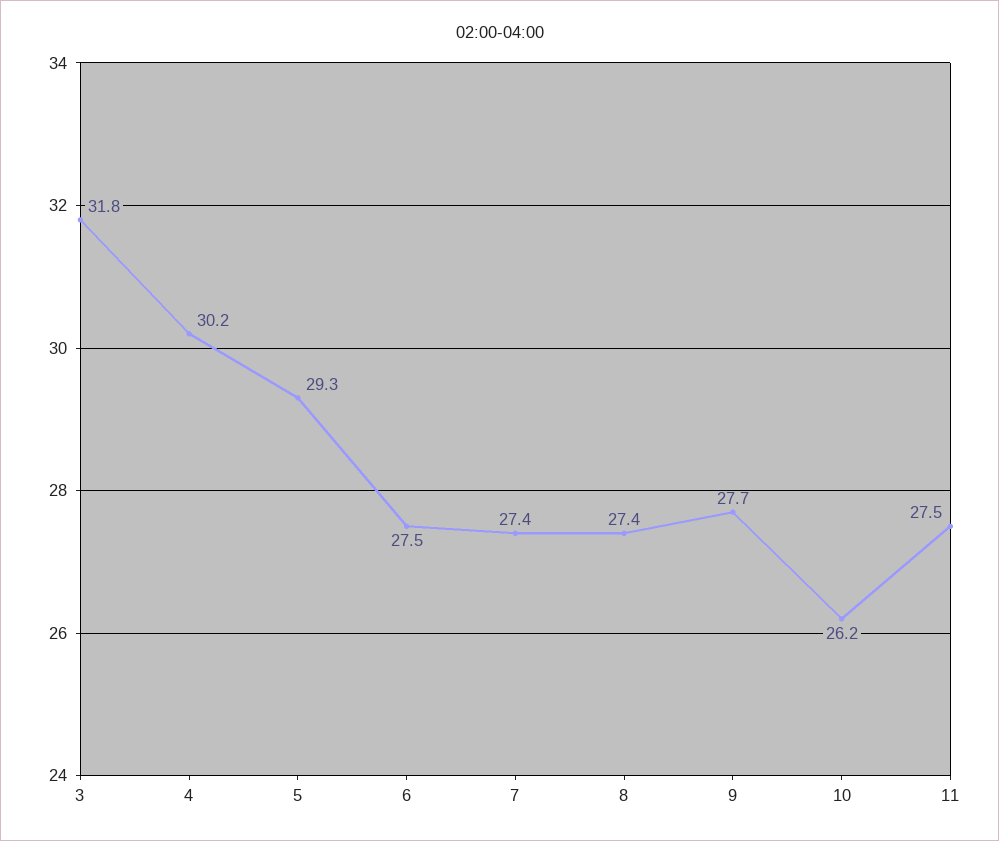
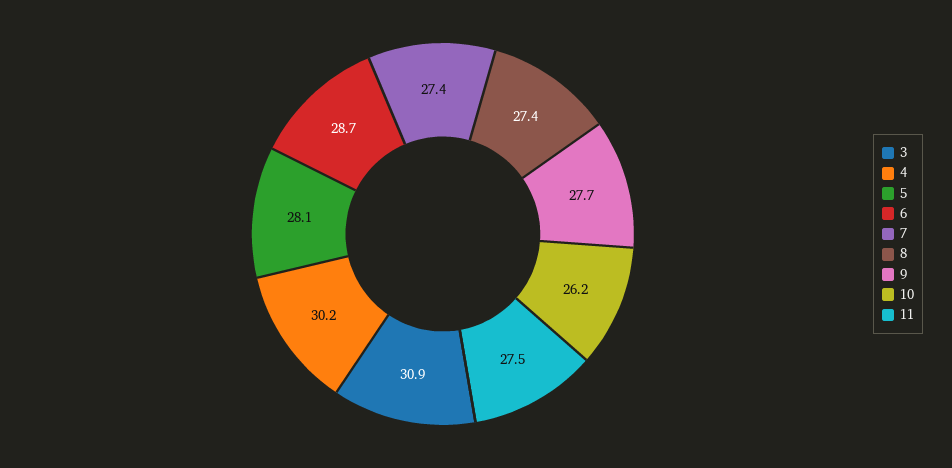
  {
-   "3": 31.8,
+   "3": 30.9,
    "4": 30.2,
-   "5": 29.3,
+   "5": 28.1,
-   "6": 27.5,
+   "6": 28.7,
    "7": 27.4,
    "8": 27.4,
    "9": 27.7,
    "10": 26.2,
    "11": 27.5
  }

